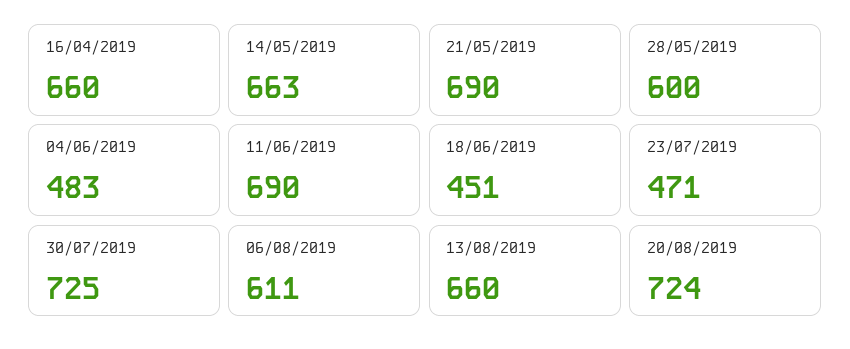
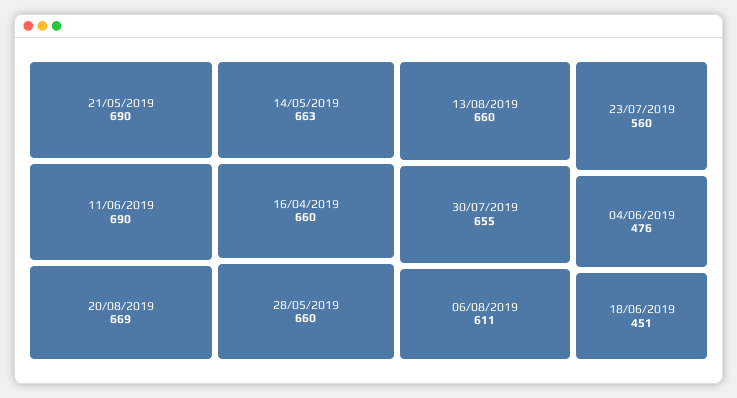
  {
    "16/04/2019": 660,
    "14/05/2019": 663,
    "21/05/2019": 690,
-   "28/05/2019": 600,
+   "28/05/2019": 660,
-   "04/06/2019": 483,
+   "04/06/2019": 476,
    "11/06/2019": 690,
    "18/06/2019": 451,
-   "23/07/2019": 471,
+   "23/07/2019": 560,
-   "30/07/2019": 725,
+   "30/07/2019": 655,
    "06/08/2019": 611,
    "13/08/2019": 660,
-   "20/08/2019": 724
+   "20/08/2019": 669
  }

